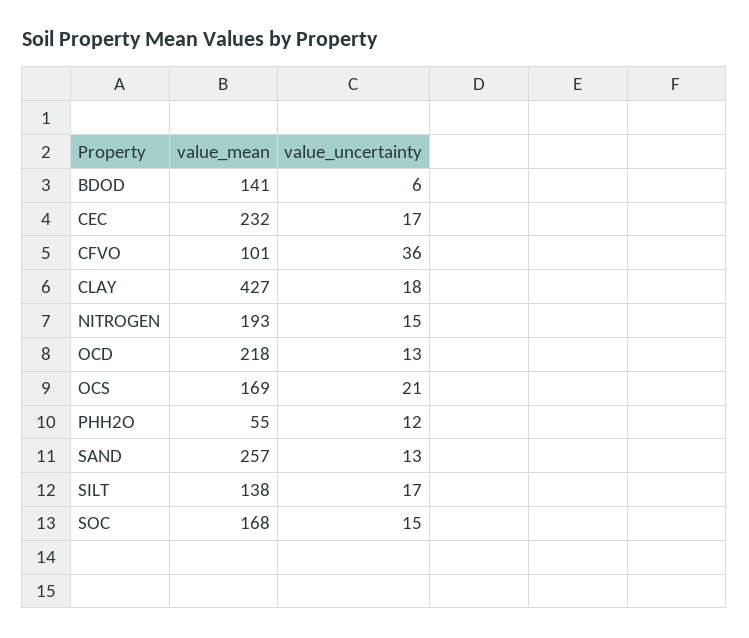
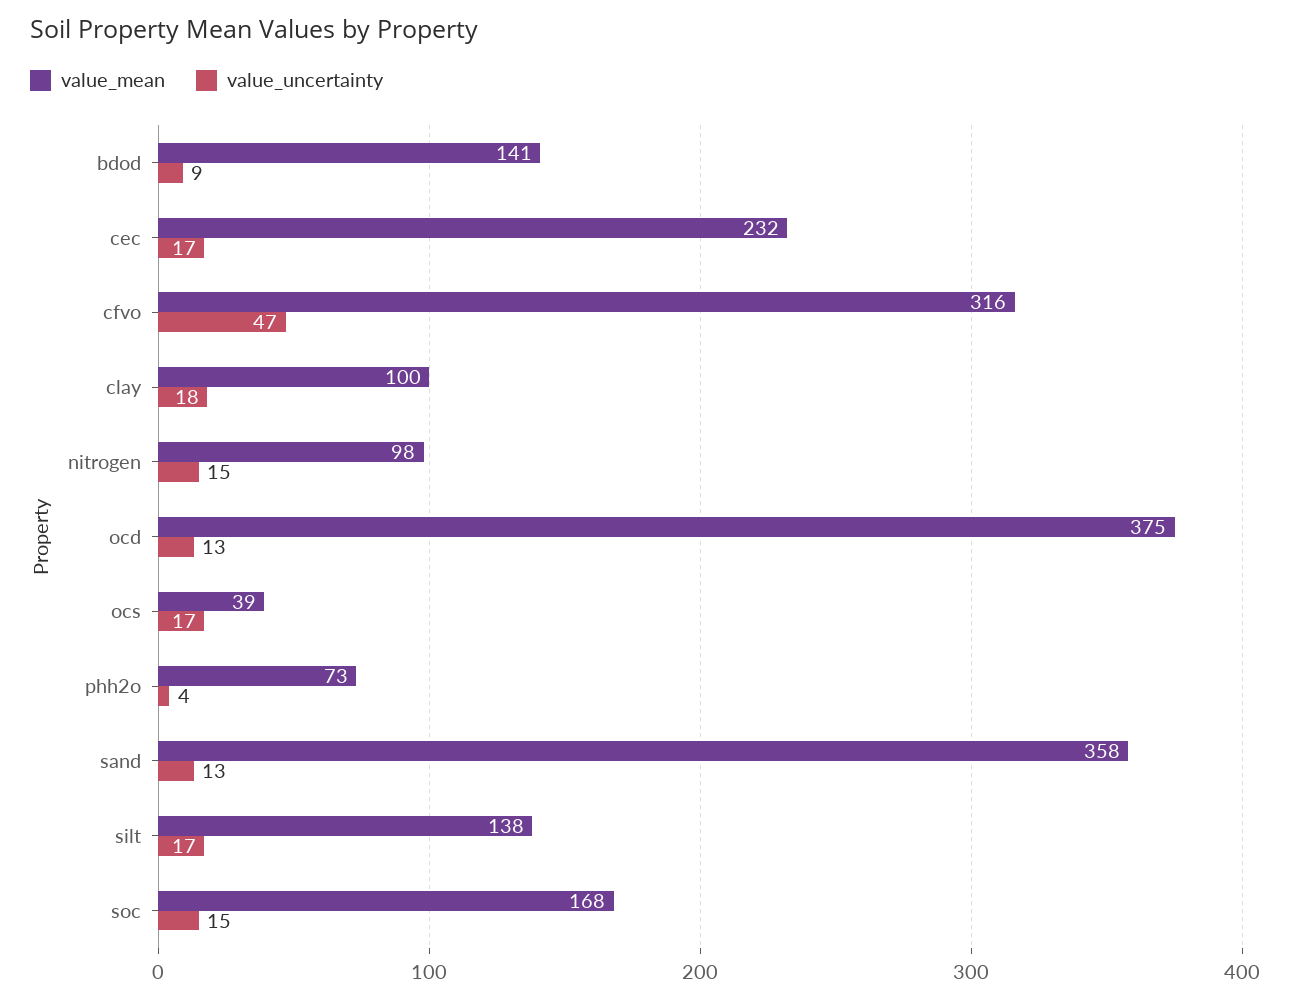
  {
    "value_mean": {
      "BDOD": 141,
      "CEC": 232,
-     "CFVO": 101,
+     "CFVO": 316,
-     "CLAY": 427,
+     "CLAY": 100,
-     "NITROGEN": 193,
+     "NITROGEN": 98,
-     "OCD": 218,
+     "OCD": 375,
-     "OCS": 169,
+     "OCS": 39,
-     "PHH2O": 55,
+     "PHH2O": 73,
-     "SAND": 257,
+     "SAND": 358,
      "SILT": 138,
      "SOC": 168
    },
    "value_uncertainty": {
-     "BDOD": 6,
+     "BDOD": 9,
      "CEC": 17,
-     "CFVO": 36,
+     "CFVO": 47,
      "CLAY": 18,
      "NITROGEN": 15,
      "OCD": 13,
-     "OCS": 21,
+     "OCS": 17,
-     "PHH2O": 12,
+     "PHH2O": 4,
      "SAND": 13,
      "SILT": 17,
      "SOC": 15
    }
  }

